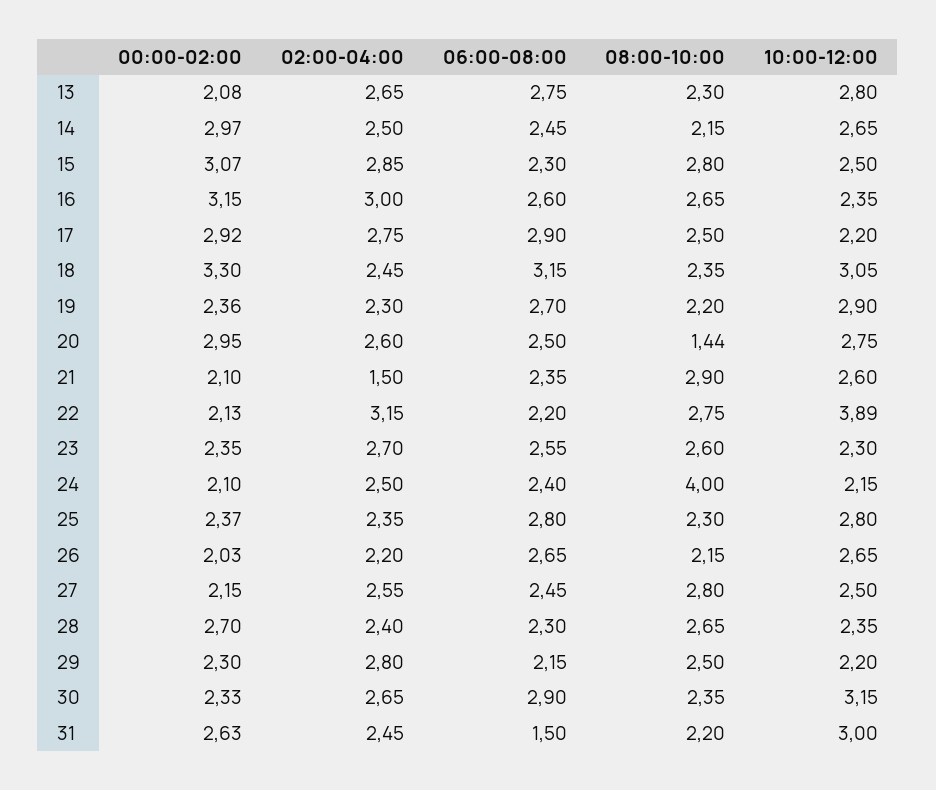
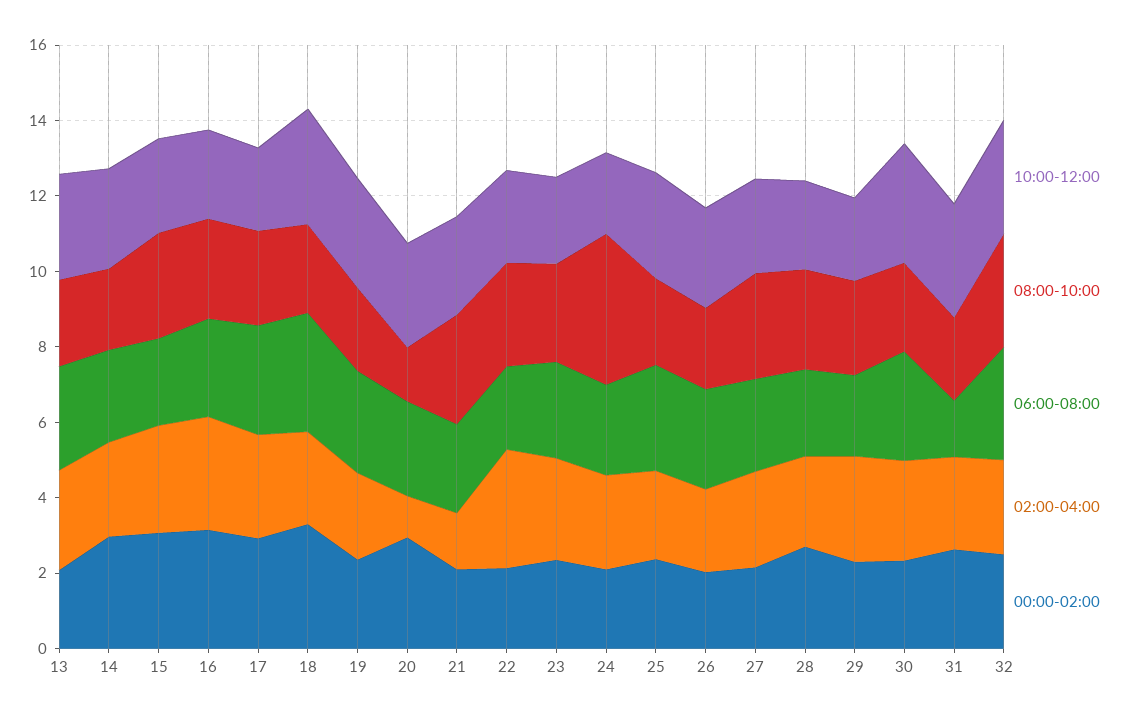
  {
    "00:00-02:00": {
      "13": 2.08,
      "14": 2.97,
      "15": 3.07,
      "16": 3.15,
      "17": 2.92,
      "18": 3.3,
      "19": 2.36,
      "20": 2.95,
      "21": 2.1,
      "22": 2.13,
      "23": 2.35,
      "24": 2.1,
      "25": 2.37,
      "26": 2.03,
      "27": 2.15,
      "28": 2.7,
      "29": 2.3,
      "30": 2.33,
-     "31": 2.63
+     "31": 2.63,
+     "32": 2.5
    },
    "02:00-04:00": {
      "13": 2.65,
      "14": 2.5,
      "15": 2.85,
      "16": 3,
      "17": 2.75,
      "18": 2.45,
      "19": 2.3,
-     "20": 2.6,
+     "20": 1,
      "21": 1.5,
      "22": 3.15,
      "23": 2.7,
      "24": 2.5,
      "25": 2.35,
      "26": 2.2,
      "27": 2.55,
      "28": 2.4,
      "29": 2.8,
      "30": 2.65,
-     "31": 2.45
+     "31": 2.45,
+     "32": 2.5
    },
    "06:00-08:00": {
      "13": 2.75,
      "14": 2.45,
      "15": 2.3,
      "16": 2.6,
      "17": 2.9,
      "18": 3.15,
      "19": 2.7,
      "20": 2.5,
      "21": 2.35,
      "22": 2.2,
      "23": 2.55,
      "24": 2.4,
      "25": 2.8,
      "26": 2.65,
      "27": 2.45,
      "28": 2.3,
      "29": 2.15,
      "30": 2.9,
-     "31": 1.5
+     "31": 1.5,
+     "32": 3
    },
    "08:00-10:00": {
      "13": 2.3,
      "14": 2.15,
      "15": 2.8,
      "16": 2.65,
      "17": 2.5,
      "18": 2.35,
      "19": 2.2,
      "20": 1.44,
      "21": 2.9,
      "22": 2.75,
      "23": 2.6,
      "24": 4,
      "25": 2.3,
      "26": 2.15,
      "27": 2.8,
      "28": 2.65,
      "29": 2.5,
      "30": 2.35,
-     "31": 2.2
+     "31": 2.2,
+     "32": 3
    },
    "10:00-12:00": {
      "13": 2.8,
      "14": 2.65,
      "15": 2.5,
      "16": 2.35,
      "17": 2.2,
      "18": 3.05,
      "19": 2.9,
      "20": 2.75,
      "21": 2.6,
-     "22": 3.89,
+     "22": 2.5,
      "23": 2.3,
      "24": 2.15,
      "25": 2.8,
      "26": 2.65,
      "27": 2.5,
      "28": 2.35,
      "29": 2.2,
      "30": 3.15,
-     "31": 3
+     "31": 3,
+     "32": 3
    }
  }

